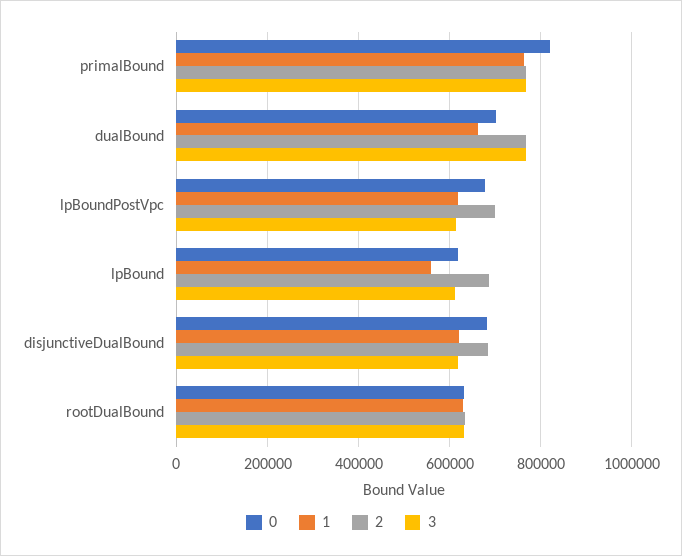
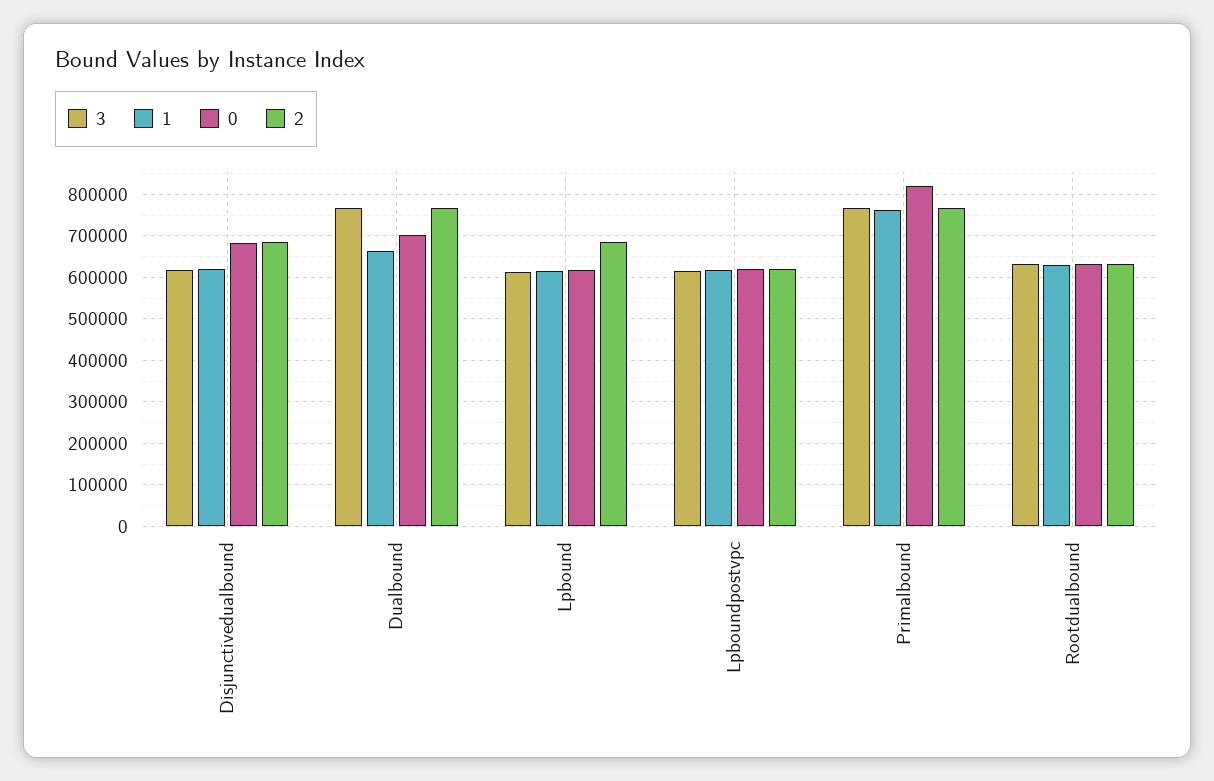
  {
    "0": {
      "primalBound": 820000,
      "dualBound": 700000,
-     "lpBoundPostVpc": 680000,
+     "lpBoundPostVpc": 620000,
      "lpBound": 620000,
      "disjunctiveDualBound": 680000,
      "rootDualBound": 640000
    },
    "1": {
      "primalBound": 760000,
      "dualBound": 660000,
      "lpBoundPostVpc": 620000,
-     "lpBound": 560000,
+     "lpBound": 620000,
      "disjunctiveDualBound": 620000,
      "rootDualBound": 620000
    },
    "2": {
      "primalBound": 760000,
      "dualBound": 760000,
-     "lpBoundPostVpc": 700000,
+     "lpBoundPostVpc": 620000,
      "lpBound": 680000,
      "disjunctiveDualBound": 680000,
      "rootDualBound": 640000
    },
    "3": {
      "primalBound": 760000,
      "dualBound": 760000,
      "lpBoundPostVpc": 620000,
      "lpBound": 620000,
      "disjunctiveDualBound": 620000,
      "rootDualBound": 640000
    }
  }

